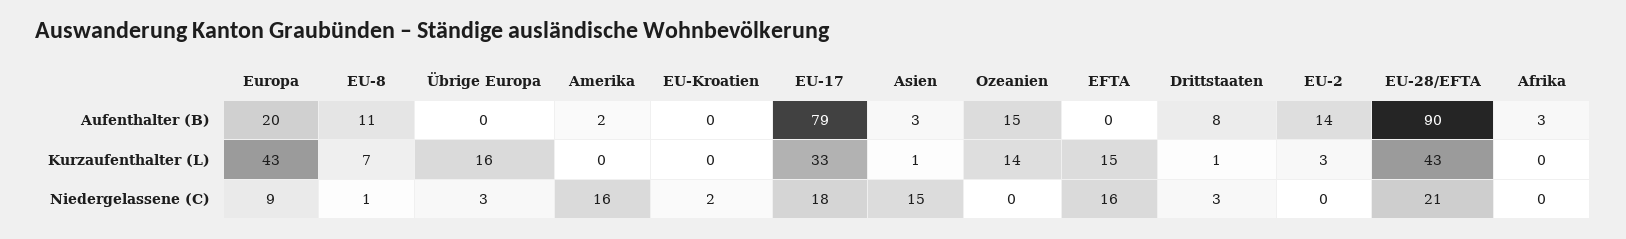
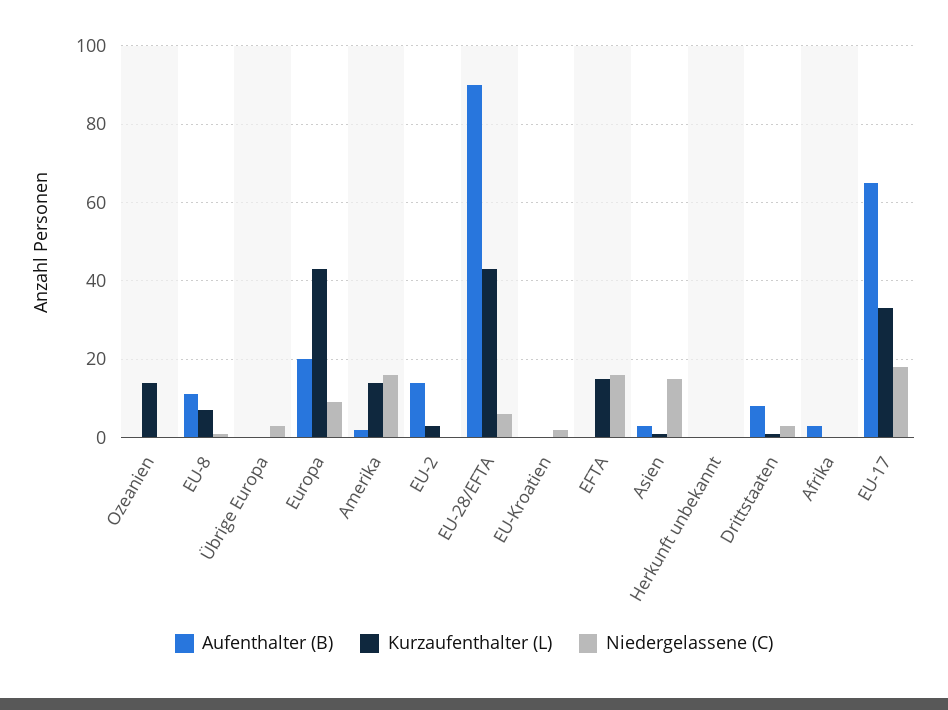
  {
    "Aufenthalter (B)": {
      "Europa": 20,
      "EU-8": 11,
      "Übrige Europa": 0,
      "Amerika": 2,
      "EU-Kroatien": 0,
-     "EU-17": 79,
+     "EU-17": 65,
      "Asien": 3,
-     "Ozeanien": 15,
+     "Ozeanien": 0,
      "EFTA": 0,
      "Drittstaaten": 8,
      "EU-2": 14,
      "EU-28/EFTA": 90,
-     "Afrika": 3
+     "Afrika": 3,
+     "Herkunft unbekannt": 0
    },
    "Kurzaufenthalter (L)": {
      "Europa": 43,
      "EU-8": 7,
-     "Übrige Europa": 16,
+     "Übrige Europa": 0,
-     "Amerika": 0,
+     "Amerika": 15,
      "EU-Kroatien": 0,
      "EU-17": 33,
      "Asien": 1,
      "Ozeanien": 14,
      "EFTA": 15,
      "Drittstaaten": 1,
      "EU-2": 3,
      "EU-28/EFTA": 43,
-     "Afrika": 0
+     "Afrika": 0,
+     "Herkunft unbekannt": 0
    },
    "Niedergelassene (C)": {
      "Europa": 9,
      "EU-8": 1,
      "Übrige Europa": 3,
      "Amerika": 16,
      "EU-Kroatien": 2,
      "EU-17": 18,
      "Asien": 15,
      "Ozeanien": 0,
      "EFTA": 16,
      "Drittstaaten": 3,
      "EU-2": 0,
-     "EU-28/EFTA": 21,
+     "EU-28/EFTA": 5,
-     "Afrika": 0
+     "Afrika": 0,
+     "Herkunft unbekannt": 0
    }
  }

